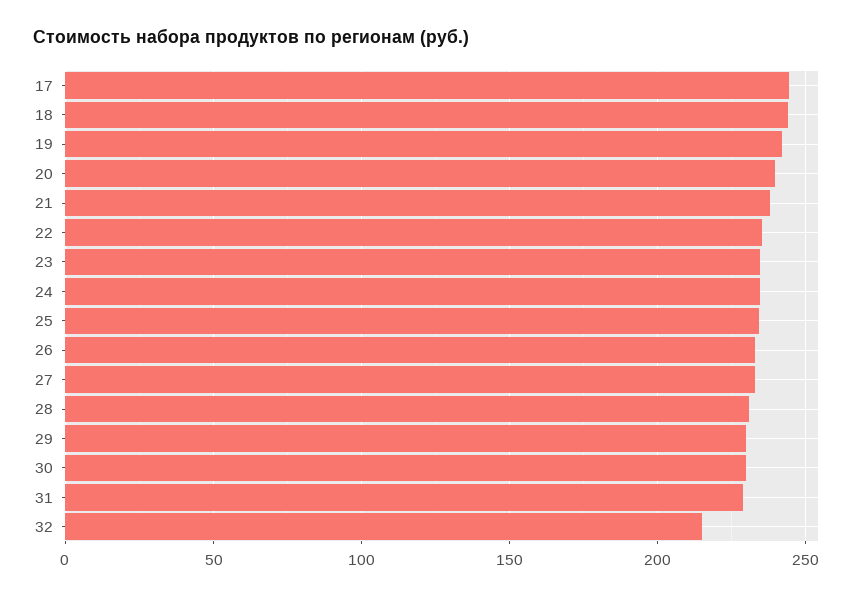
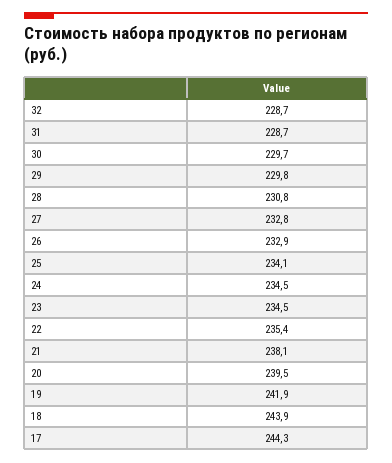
  {
    "17": 244.3,
    "18": 243.9,
    "19": 241.9,
    "20": 239.5,
    "21": 238.1,
    "22": 235.4,
    "23": 234.5,
    "24": 234.5,
    "25": 234.1,
    "26": 232.9,
    "27": 232.8,
    "28": 230.8,
    "29": 229.8,
    "30": 229.7,
    "31": 228.7,
-   "32": 215
+   "32": 228.7
  }

